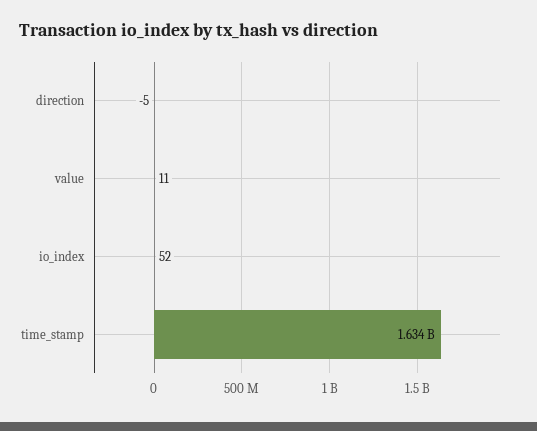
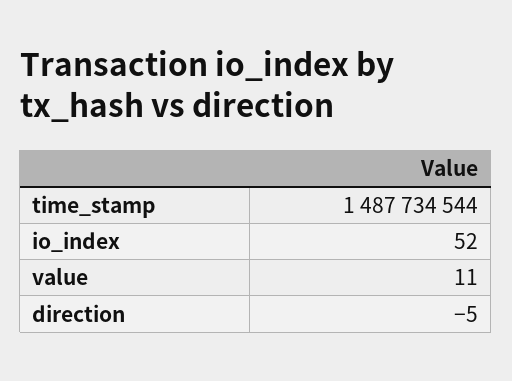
  {
    "direction": -5,
    "value": 11,
    "io_index": 52,
-   "time_stamp": 1634000000
+   "time_stamp": 1487734544
  }

